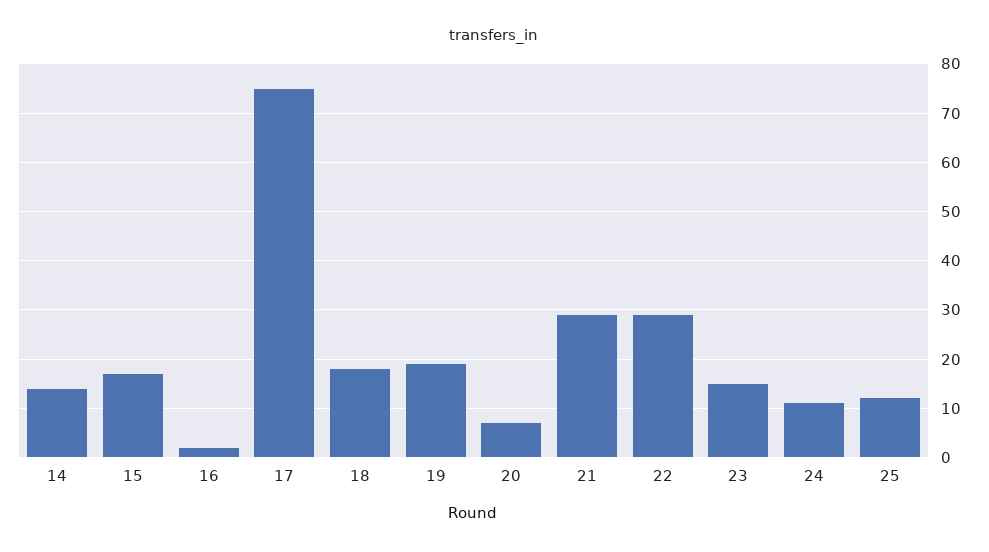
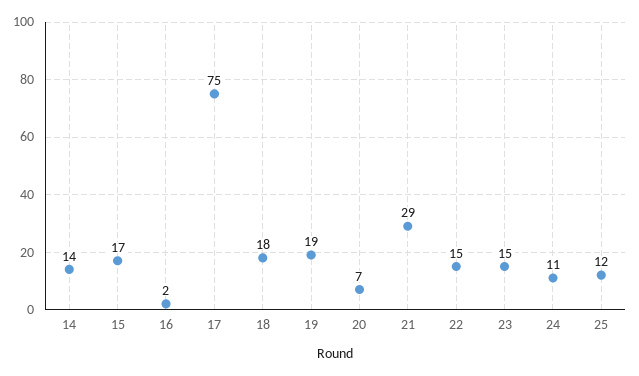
  {
    "14": 14,
    "15": 17,
    "16": 2,
    "17": 75,
    "18": 18,
    "19": 19,
    "20": 7,
    "21": 29,
-   "22": 30,
+   "22": 15,
    "23": 15,
    "24": 11,
    "25": 12
  }

